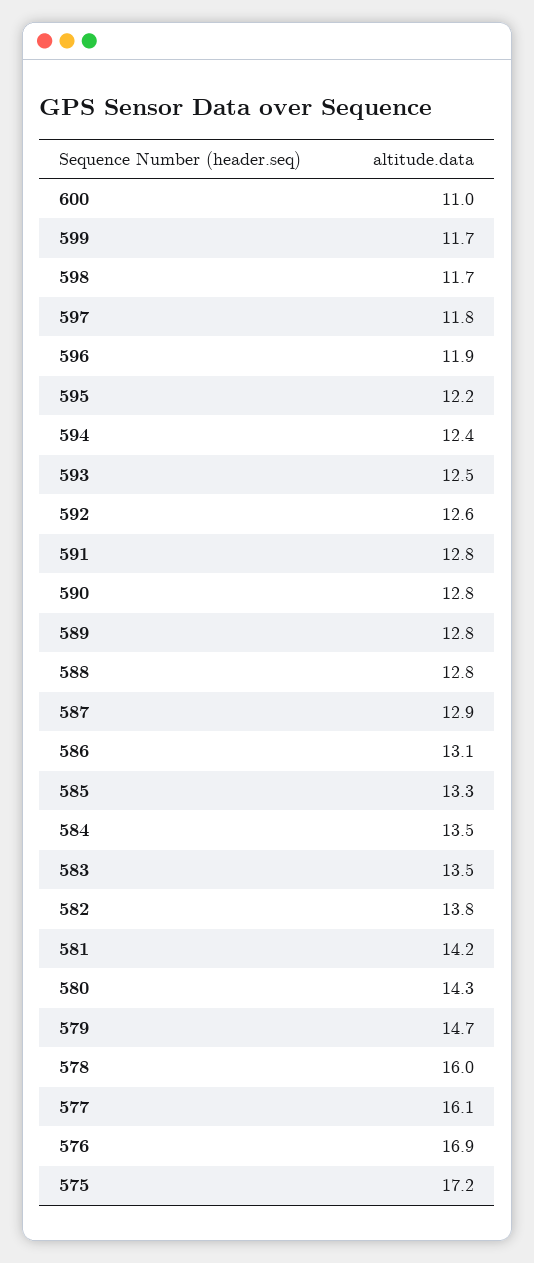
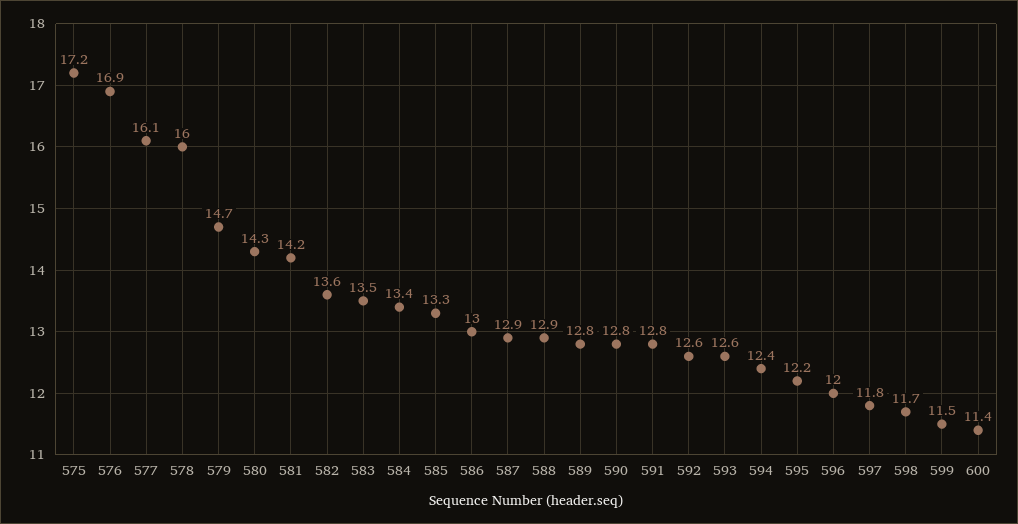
  {
-   "600": 11,
+   "600": 11.4,
-   "599": 11.7,
+   "599": 11.5,
    "598": 11.7,
    "597": 11.8,
-   "596": 11.9,
+   "596": 12,
    "595": 12.2,
    "594": 12.4,
-   "593": 12.5,
+   "593": 12.6,
    "592": 12.6,
    "591": 12.8,
    "590": 12.8,
    "589": 12.8,
-   "588": 12.8,
+   "588": 12.9,
    "587": 12.9,
-   "586": 13.1,
+   "586": 13,
    "585": 13.3,
-   "584": 13.5,
+   "584": 13.4,
    "583": 13.5,
-   "582": 13.8,
+   "582": 13.6,
    "581": 14.2,
    "580": 14.3,
    "579": 14.7,
    "578": 16,
    "577": 16.1,
    "576": 16.9,
    "575": 17.2
  }

